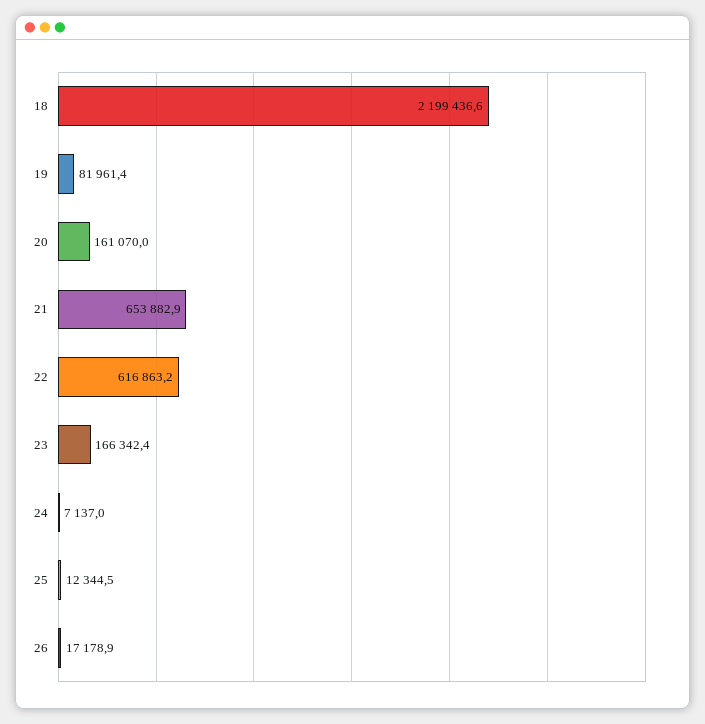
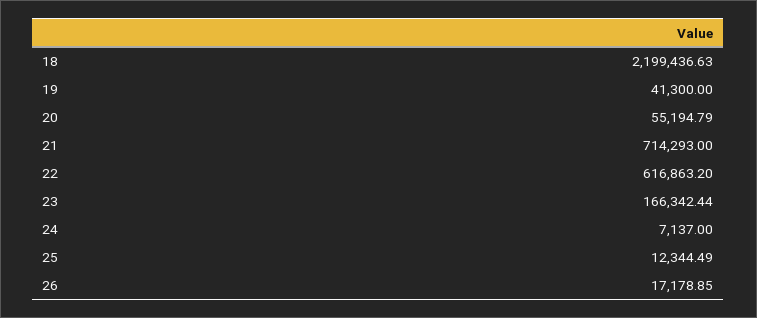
  {
    "18": 2199436.63,
-   "19": 81961.4,
+   "19": 41300,
-   "20": 161070,
+   "20": 55194.79,
-   "21": 653882.9,
+   "21": 714293,
    "22": 616863.2,
    "23": 166342.44,
    "24": 7137,
    "25": 12344.49,
    "26": 17178.85
  }

